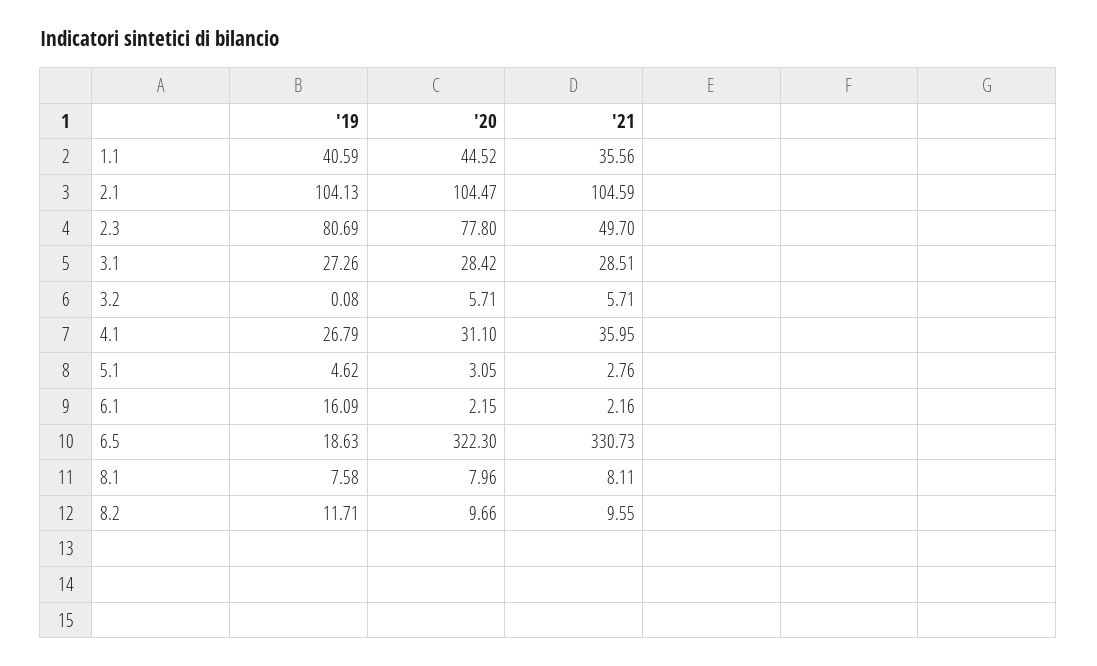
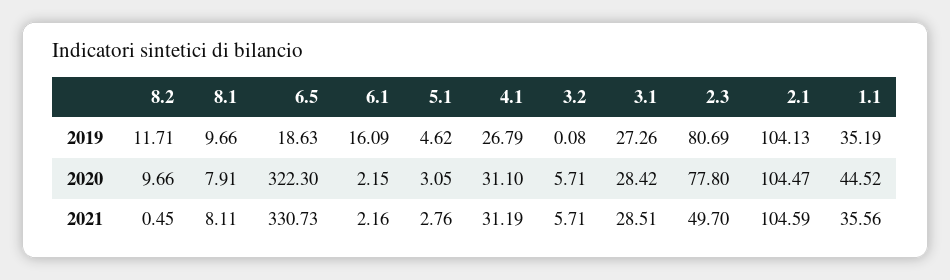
  {
    "'19": {
-     "1.1": 40.59,
+     "1.1": 35.19,
      "2.1": 104.13,
      "2.3": 80.69,
      "3.1": 27.26,
      "3.2": 0.08,
      "4.1": 26.79,
      "5.1": 4.62,
      "6.1": 16.09,
      "6.5": 18.63,
-     "8.1": 7.58,
+     "8.1": 9.66,
      "8.2": 11.71
    },
    "'20": {
      "1.1": 44.52,
      "2.1": 104.47,
      "2.3": 77.8,
      "3.1": 28.42,
      "3.2": 5.71,
      "4.1": 31.1,
      "5.1": 3.05,
      "6.1": 2.15,
      "6.5": 322.3,
-     "8.1": 7.96,
+     "8.1": 7.91,
      "8.2": 9.66
    },
    "'21": {
      "1.1": 35.56,
      "2.1": 104.59,
      "2.3": 49.7,
      "3.1": 28.51,
      "3.2": 5.71,
-     "4.1": 35.95,
+     "4.1": 31.19,
      "5.1": 2.76,
      "6.1": 2.16,
      "6.5": 330.73,
      "8.1": 8.11,
-     "8.2": 9.55
+     "8.2": 0.45
    }
  }

